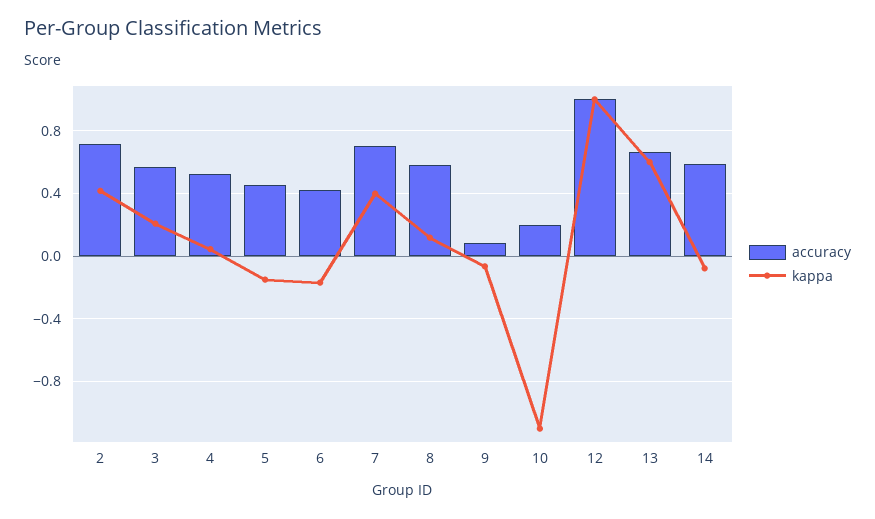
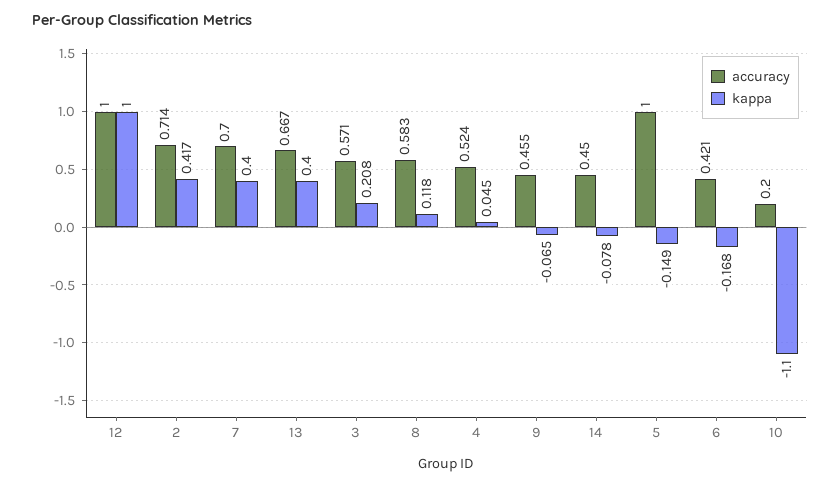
  {
    "accuracy": {
      "2": 0.714,
      "3": 0.571,
      "4": 0.524,
-     "5": 0.45,
+     "5": 1,
      "6": 0.421,
      "7": 0.7,
      "8": 0.583,
-     "9": 0.1,
+     "9": 0.455,
      "10": 0.2,
      "12": 1,
      "13": 0.667,
-     "14": 0.6
+     "14": 0.45
    },
    "kappa": {
      "2": 0.417,
      "3": 0.208,
      "4": 0.045,
      "5": -0.149,
      "6": -0.168,
      "7": 0.4,
      "8": 0.118,
      "9": -0.065,
      "10": -1.1,
      "12": 1,
-     "13": 0.6,
+     "13": 0.4,
      "14": -0.078
    }
  }

